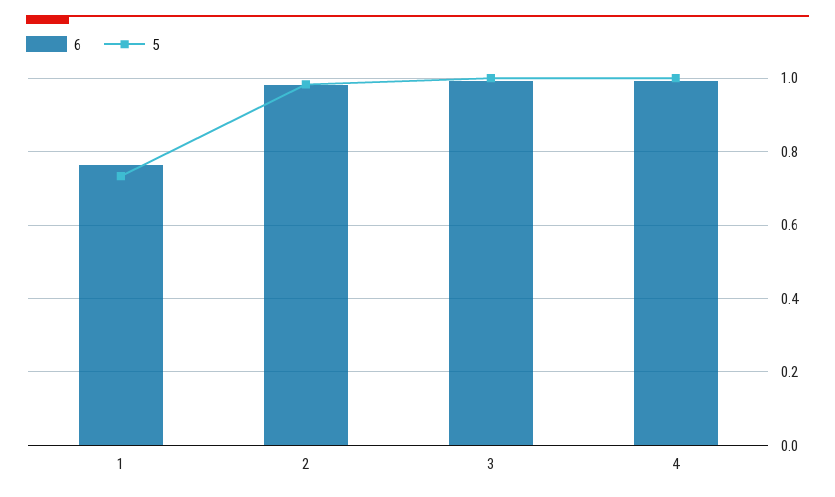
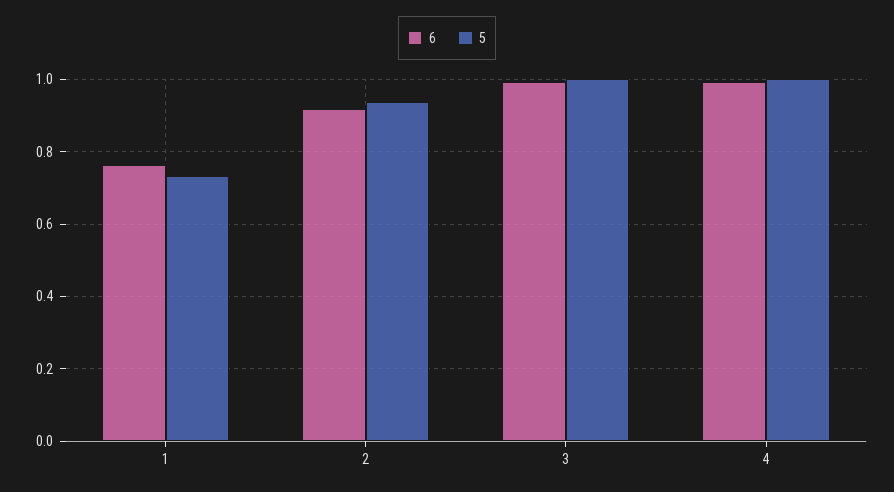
  {
    "6": {
      "1": 0.76,
-     "2": 0.98,
+     "2": 0.92,
      "3": 1,
      "4": 1
    },
    "5": {
      "1": 0.74,
-     "2": 0.98,
+     "2": 0.94,
      "3": 1,
      "4": 1
    }
  }

